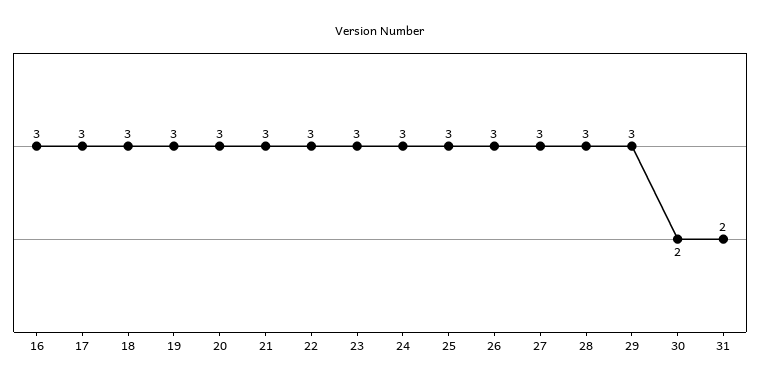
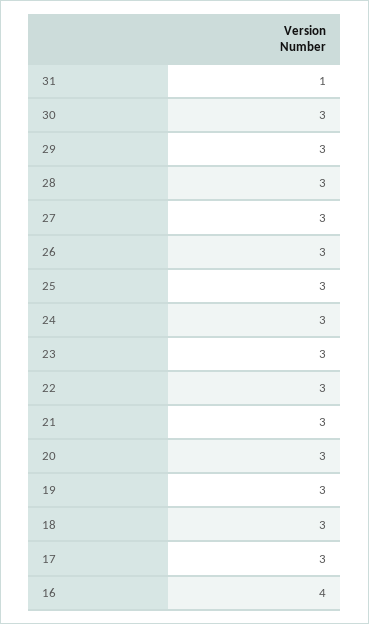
  {
-   "16": 3,
+   "16": 4,
    "17": 3,
    "18": 3,
    "19": 3,
    "20": 3,
    "21": 3,
    "22": 3,
    "23": 3,
    "24": 3,
    "25": 3,
    "26": 3,
    "27": 3,
    "28": 3,
    "29": 3,
-   "30": 2,
+   "30": 3,
-   "31": 2
+   "31": 1
  }

